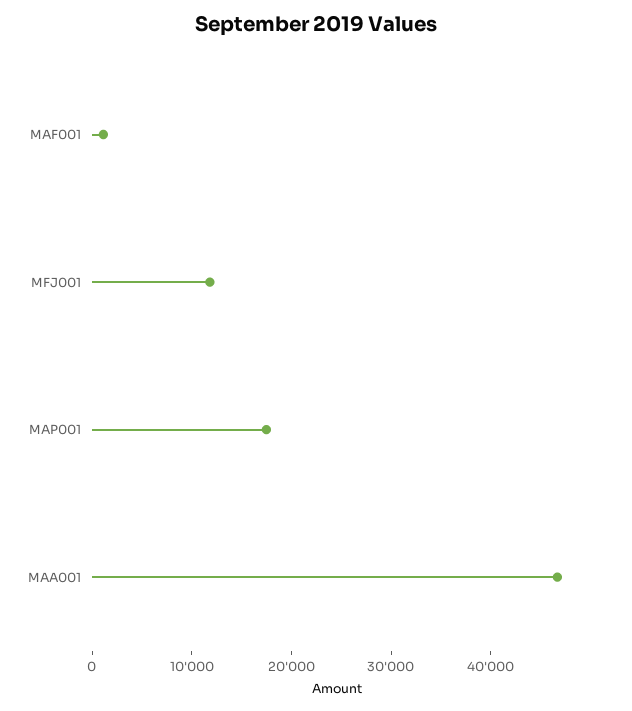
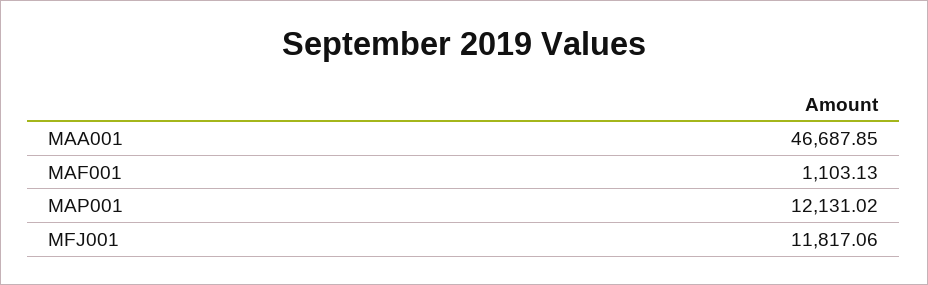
  {
    "MAF001": 1103.13,
    "MFJ001": 11817.06,
-   "MAP001": 18000,
+   "MAP001": 12131.02,
    "MAA001": 46687.85
  }

